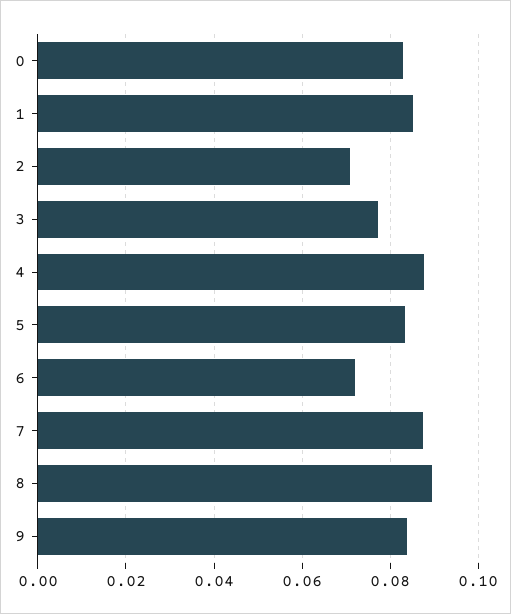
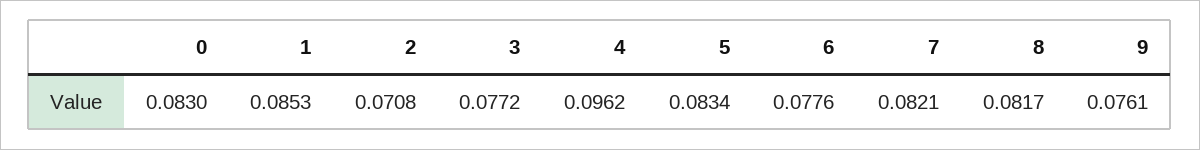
  {
    "0": 0.083,
    "1": 0.0853,
    "2": 0.0708,
    "3": 0.0772,
-   "4": 0.088,
+   "4": 0.0962,
    "5": 0.0834,
-   "6": 0.072,
+   "6": 0.0776,
-   "7": 0.088,
+   "7": 0.0821,
-   "8": 0.09,
+   "8": 0.0817,
-   "9": 0.084
+   "9": 0.0761
  }

